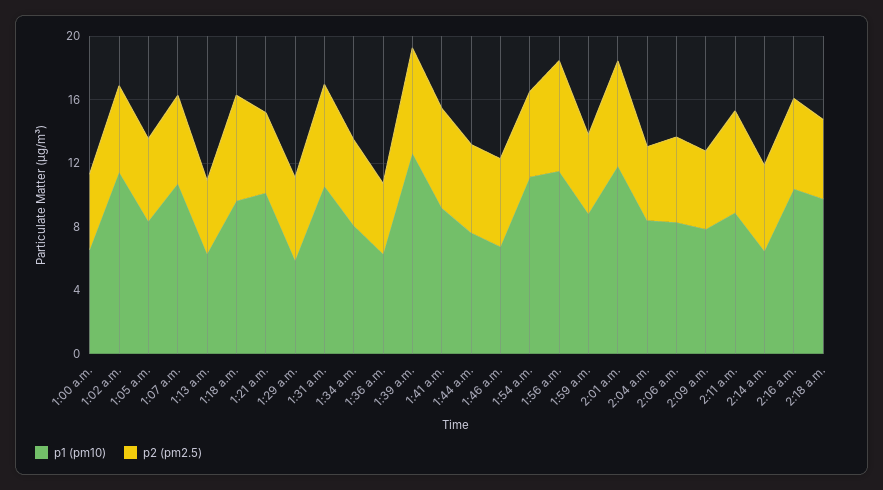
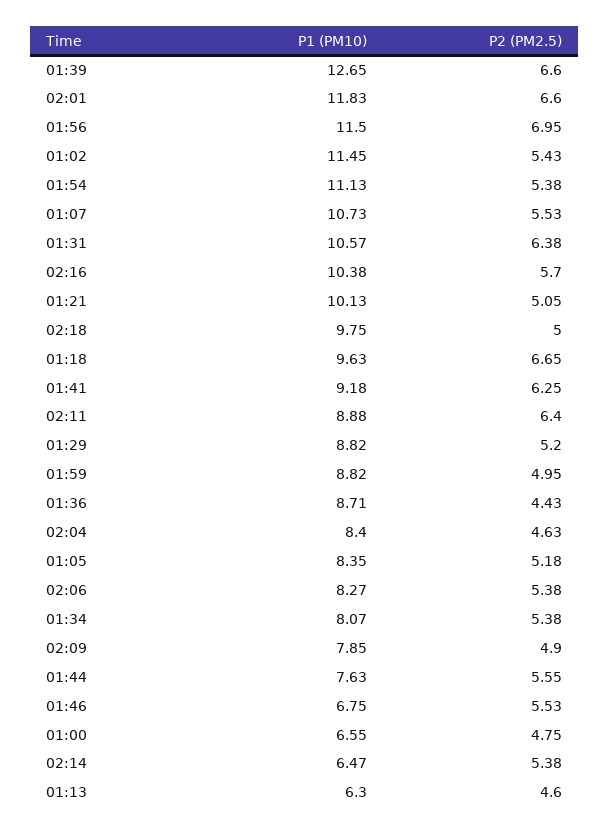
  {
    "p1 (pm10)": {
      "1:00 a.m.": 6.55,
      "1:02 a.m.": 11.45,
      "1:05 a.m.": 8.35,
      "1:07 a.m.": 10.73,
      "1:13 a.m.": 6.3,
      "1:18 a.m.": 9.63,
      "1:21 a.m.": 10.13,
-     "1:29 a.m.": 6,
+     "1:29 a.m.": 8.82,
      "1:31 a.m.": 10.57,
      "1:34 a.m.": 8.07,
-     "1:36 a.m.": 6,
+     "1:36 a.m.": 8.71,
      "1:39 a.m.": 12.65,
      "1:41 a.m.": 9.18,
      "1:44 a.m.": 7.63,
      "1:46 a.m.": 6.75,
      "1:54 a.m.": 11.13,
      "1:56 a.m.": 11.5,
      "1:59 a.m.": 8.82,
      "2:01 a.m.": 11.83,
      "2:04 a.m.": 8.4,
      "2:06 a.m.": 8.27,
      "2:09 a.m.": 7.85,
      "2:11 a.m.": 8.88,
      "2:14 a.m.": 6.47,
      "2:16 a.m.": 10.38,
      "2:18 a.m.": 9.75
    },
    "p2 (pm2.5)": {
      "1:00 a.m.": 4.75,
      "1:02 a.m.": 5.43,
      "1:05 a.m.": 5.18,
      "1:07 a.m.": 5.53,
      "1:13 a.m.": 4.6,
      "1:18 a.m.": 6.65,
      "1:21 a.m.": 5.05,
      "1:29 a.m.": 5.2,
      "1:31 a.m.": 6.38,
      "1:34 a.m.": 5.38,
      "1:36 a.m.": 4.43,
      "1:39 a.m.": 6.6,
      "1:41 a.m.": 6.25,
      "1:44 a.m.": 5.55,
      "1:46 a.m.": 5.53,
      "1:54 a.m.": 5.38,
      "1:56 a.m.": 6.95,
      "1:59 a.m.": 4.95,
      "2:01 a.m.": 6.6,
      "2:04 a.m.": 4.63,
      "2:06 a.m.": 5.38,
      "2:09 a.m.": 4.9,
      "2:11 a.m.": 6.4,
      "2:14 a.m.": 5.38,
      "2:16 a.m.": 5.7,
      "2:18 a.m.": 5
    }
  }

